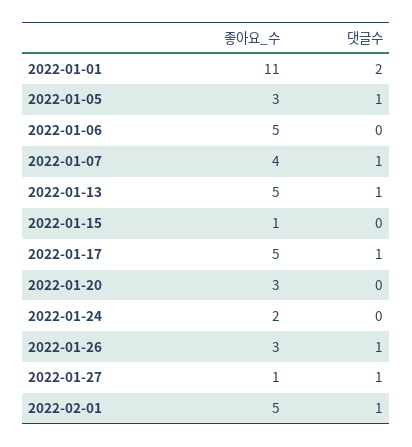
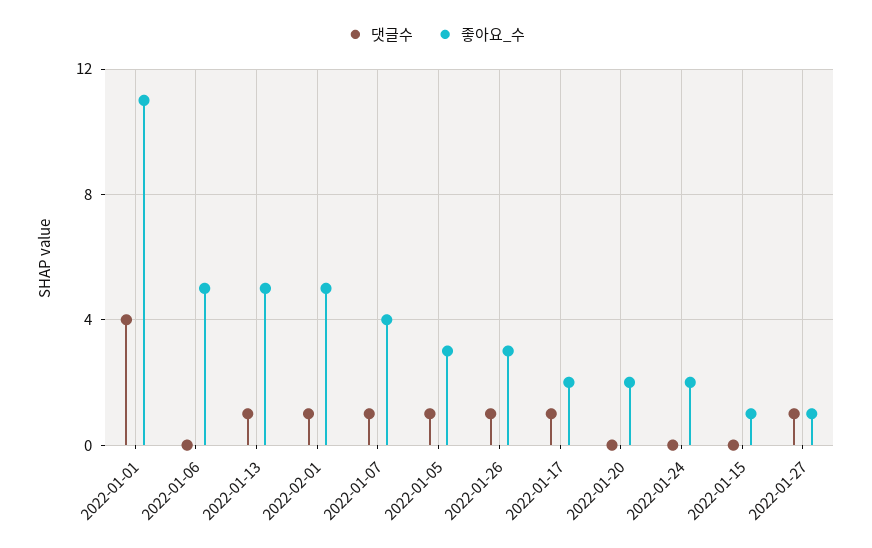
  {
    "좋아요_수": {
      "2022-01-01": 11,
      "2022-01-05": 3,
      "2022-01-06": 5,
      "2022-01-07": 4,
      "2022-01-13": 5,
      "2022-01-15": 1,
-     "2022-01-17": 5,
+     "2022-01-17": 2,
-     "2022-01-20": 3,
+     "2022-01-20": 2,
      "2022-01-24": 2,
      "2022-01-26": 3,
      "2022-01-27": 1,
      "2022-02-01": 5
    },
    "댓글수": {
-     "2022-01-01": 2,
+     "2022-01-01": 4,
      "2022-01-05": 1,
      "2022-01-06": 0,
      "2022-01-07": 1,
      "2022-01-13": 1,
      "2022-01-15": 0,
      "2022-01-17": 1,
      "2022-01-20": 0,
      "2022-01-24": 0,
      "2022-01-26": 1,
      "2022-01-27": 1,
      "2022-02-01": 1
    }
  }

